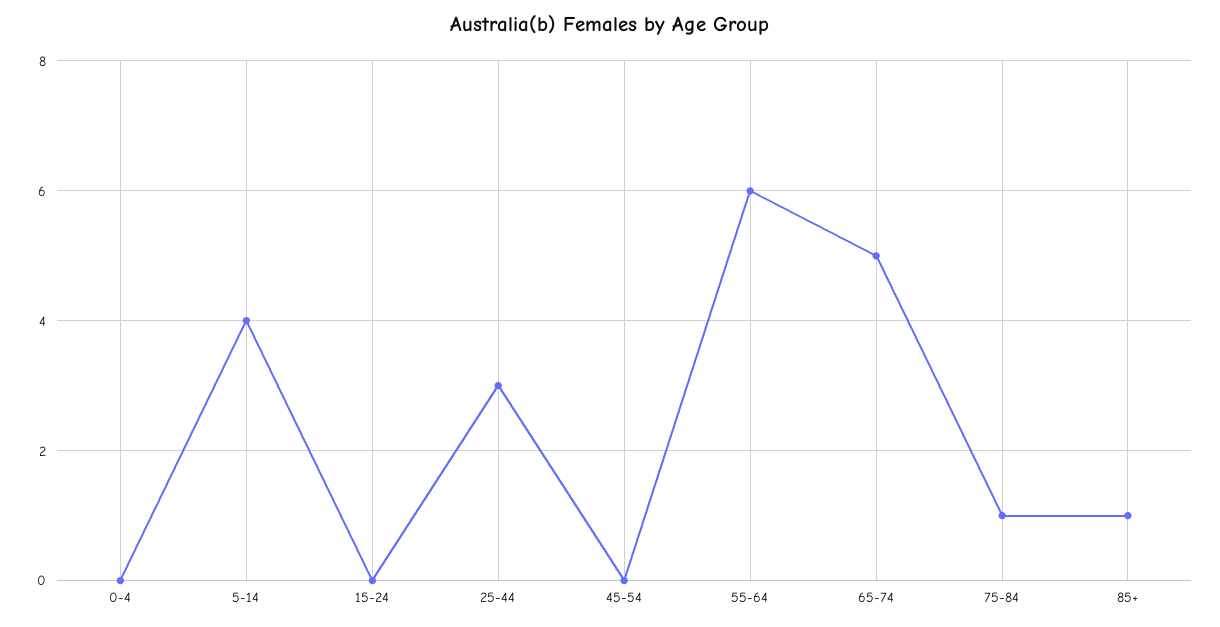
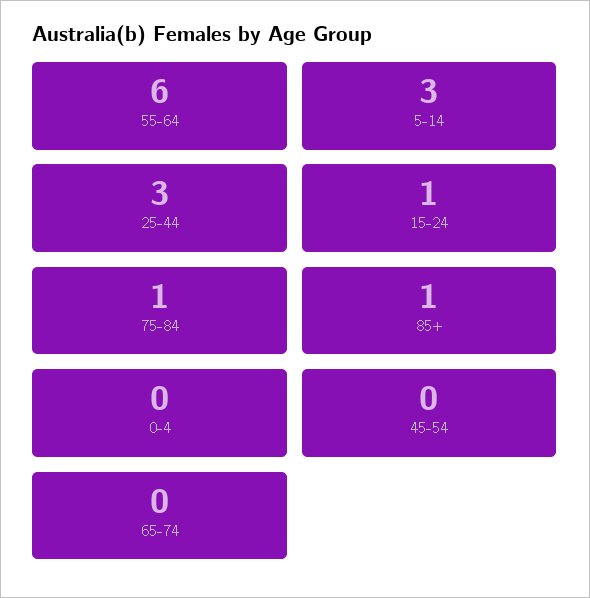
  {
    "0-4": 0,
-   "5-14": 4,
+   "5-14": 3,
-   "15-24": 0,
+   "15-24": 1,
    "25-44": 3,
    "45-54": 0,
    "55-64": 6,
-   "65-74": 5,
+   "65-74": 0,
    "75-84": 1,
    "85+": 1
  }

